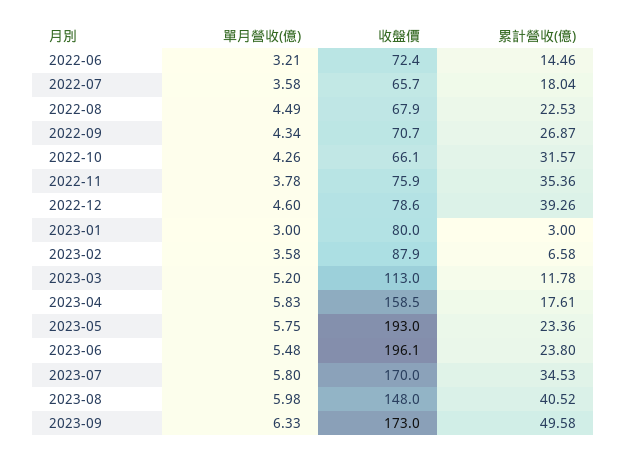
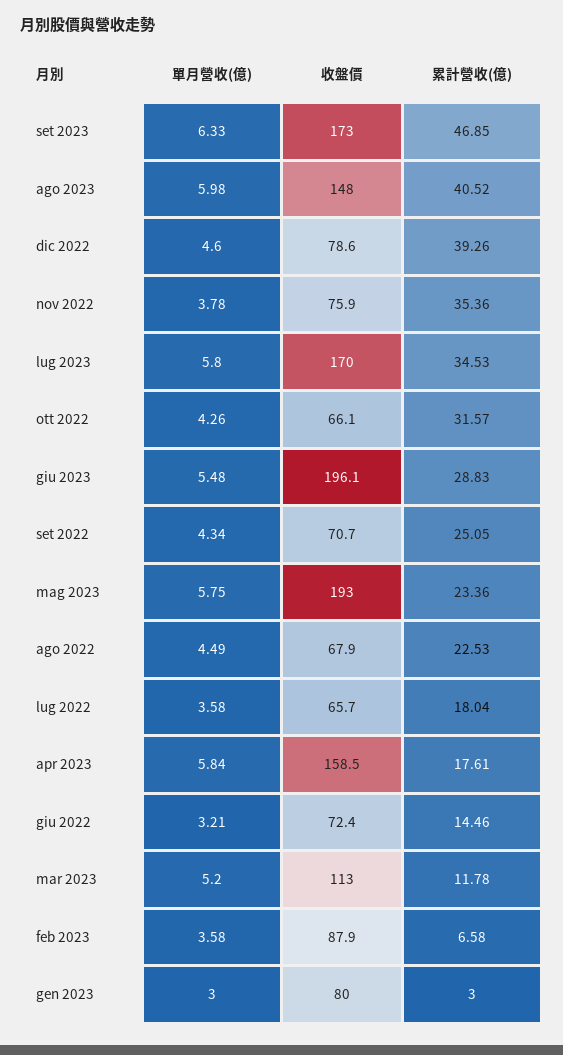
  {
    "單月營收(億)": {
      "2022-06": 3.21,
      "2022-07": 3.58,
      "2022-08": 4.49,
      "2022-09": 4.34,
      "2022-10": 4.26,
      "2022-11": 3.78,
      "2022-12": 4.6,
      "2023-01": 3,
      "2023-02": 3.58,
      "2023-03": 5.2,
-     "2023-04": 5.83,
+     "2023-04": 5.84,
      "2023-05": 5.75,
      "2023-06": 5.48,
      "2023-07": 5.8,
      "2023-08": 5.98,
      "2023-09": 6.33
    },
    "收盤價": {
      "2022-06": 72.4,
      "2022-07": 65.7,
      "2022-08": 67.9,
      "2022-09": 70.7,
      "2022-10": 66.1,
      "2022-11": 75.9,
      "2022-12": 78.6,
      "2023-01": 80,
      "2023-02": 87.9,
      "2023-03": 113,
      "2023-04": 158.5,
      "2023-05": 193,
      "2023-06": 196.1,
      "2023-07": 170,
      "2023-08": 148,
      "2023-09": 173
    },
    "累計營收(億)": {
      "2022-06": 14.46,
      "2022-07": 18.04,
      "2022-08": 22.53,
-     "2022-09": 26.87,
+     "2022-09": 25.05,
      "2022-10": 31.57,
      "2022-11": 35.36,
      "2022-12": 39.26,
      "2023-01": 3,
      "2023-02": 6.58,
      "2023-03": 11.78,
      "2023-04": 17.61,
      "2023-05": 23.36,
-     "2023-06": 23.8,
+     "2023-06": 28.83,
      "2023-07": 34.53,
      "2023-08": 40.52,
-     "2023-09": 49.58
+     "2023-09": 46.85
    }
  }

